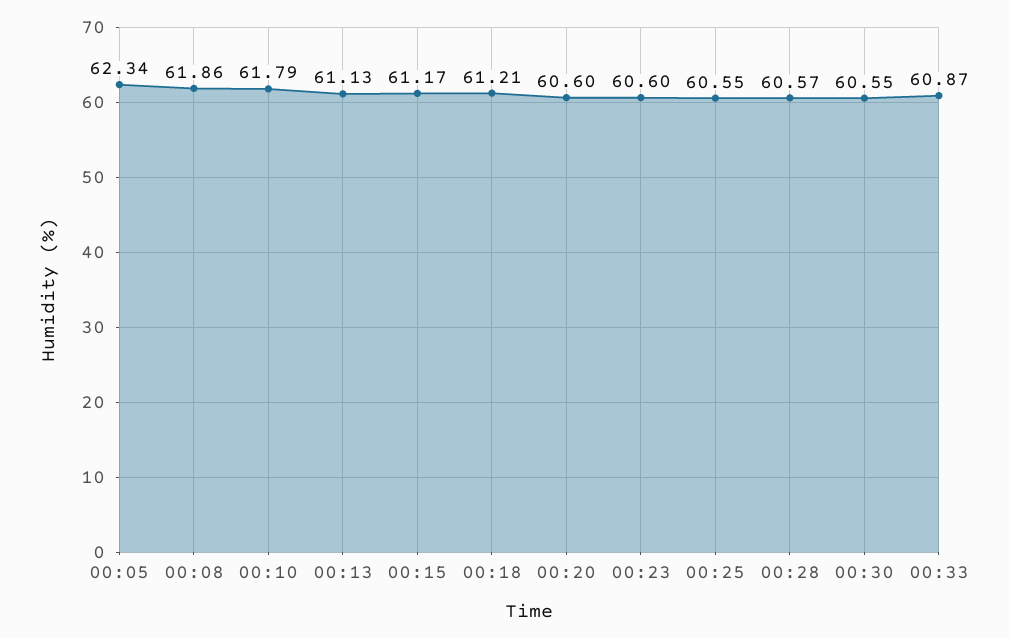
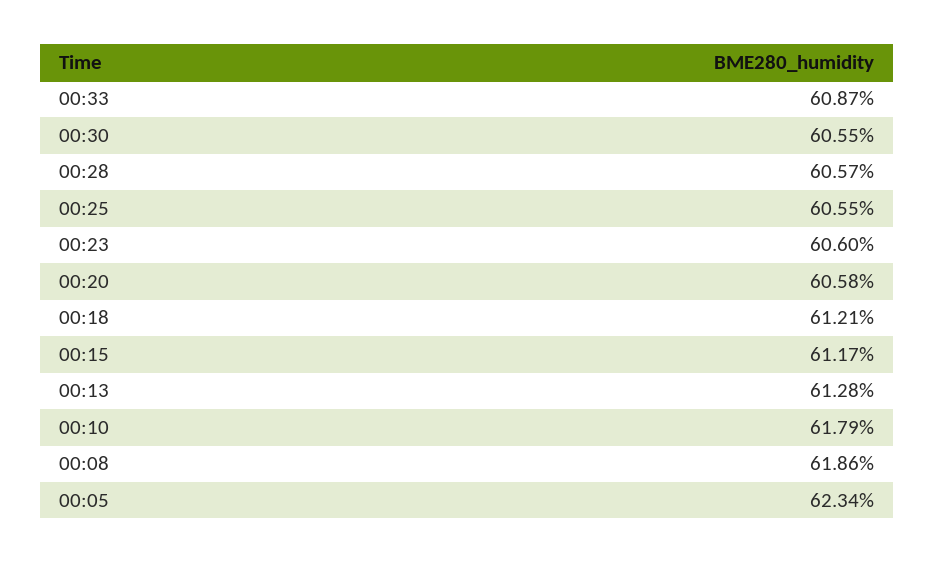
  {
    "00:05": 62.34,
    "00:08": 61.86,
    "00:10": 61.79,
-   "00:13": 61.13,
+   "00:13": 61.28,
    "00:15": 61.17,
    "00:18": 61.21,
-   "00:20": 60.6,
+   "00:20": 60.58,
    "00:23": 60.6,
    "00:25": 60.55,
    "00:28": 60.57,
    "00:30": 60.55,
    "00:33": 60.87
  }

